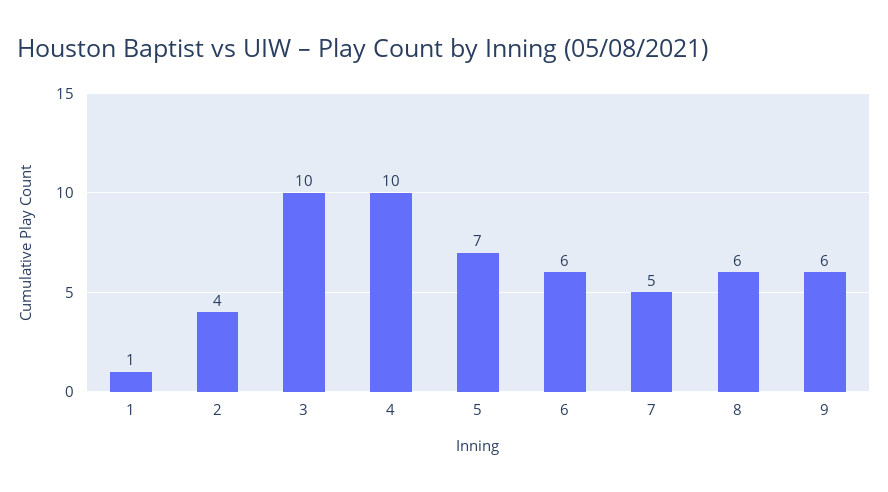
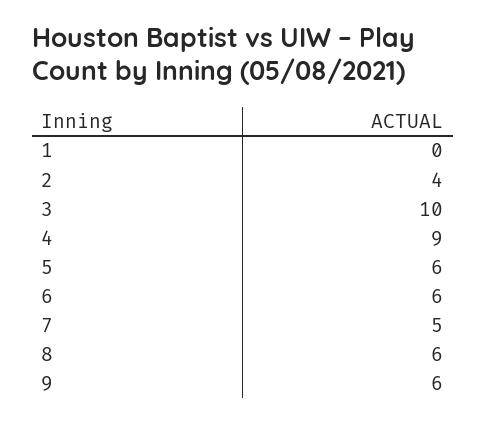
  {
-   "1": 1,
+   "1": 0,
    "2": 4,
    "3": 10,
-   "4": 10,
+   "4": 9,
-   "5": 7,
+   "5": 6,
    "6": 6,
    "7": 5,
    "8": 6,
    "9": 6
  }

